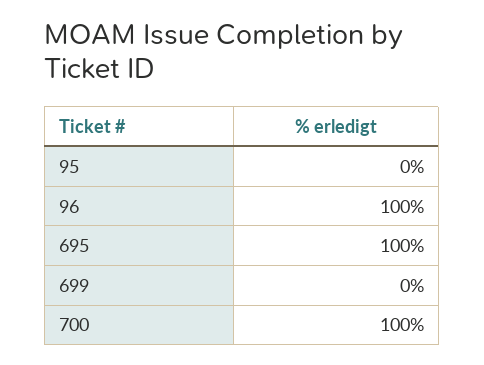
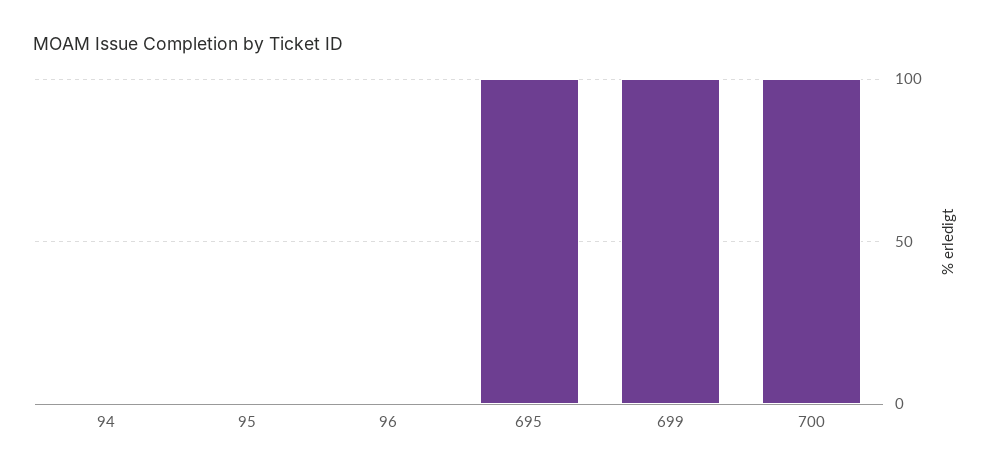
  {
    "95": 0,
-   "96": 100,
+   "96": 0,
    "695": 100,
-   "699": 0,
+   "699": 100,
-   "700": 100
+   "700": 100,
+   "94": 0
  }

